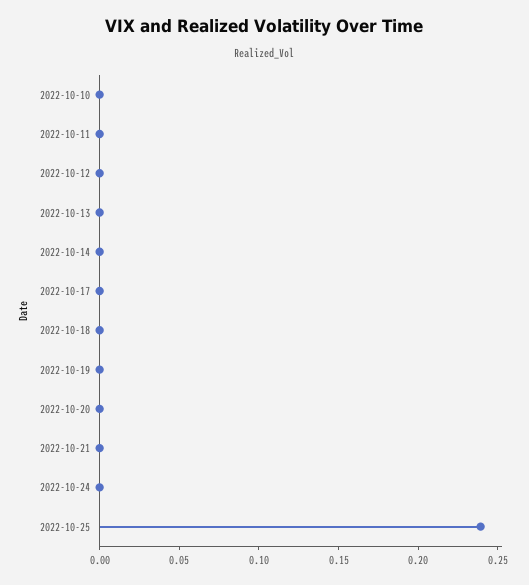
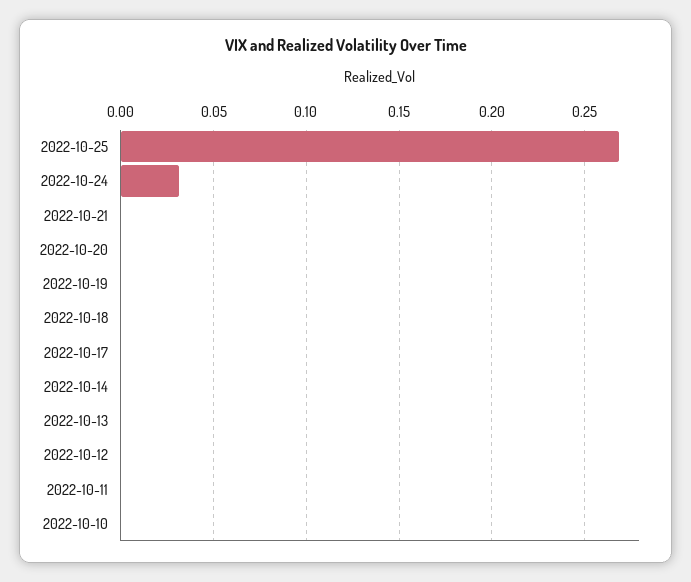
  {
    "2022-10-10": 0,
    "2022-10-11": 0,
    "2022-10-12": 0,
    "2022-10-13": 0,
    "2022-10-14": 0,
    "2022-10-17": 0,
    "2022-10-18": 0,
    "2022-10-19": 0,
    "2022-10-20": 0,
    "2022-10-21": 0,
-   "2022-10-24": 0,
+   "2022-10-24": 0.03,
-   "2022-10-25": 0.24
+   "2022-10-25": 0.27
  }

